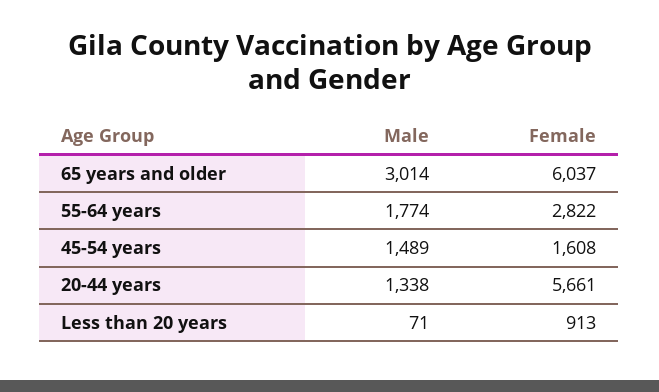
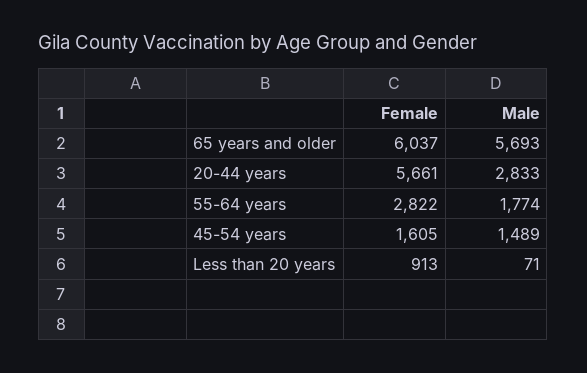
  {
    "Male": {
-     "65 years and older": 3014,
+     "65 years and older": 5693,
      "55-64 years": 1774,
      "45-54 years": 1489,
-     "20-44 years": 1338,
+     "20-44 years": 2833,
      "Less than 20 years": 71
    },
    "Female": {
      "65 years and older": 6037,
      "55-64 years": 2822,
-     "45-54 years": 1608,
+     "45-54 years": 1605,
      "20-44 years": 5661,
      "Less than 20 years": 913
    }
  }

